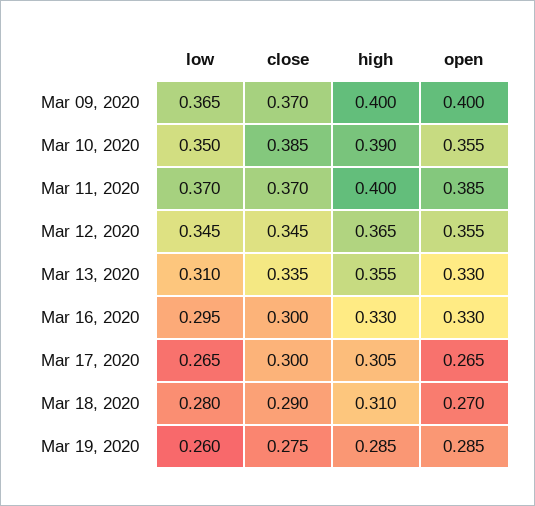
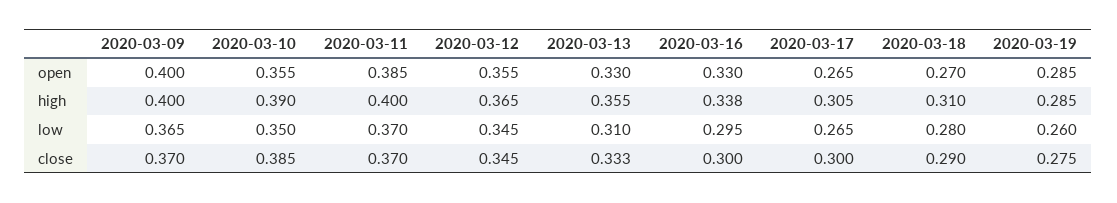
  {
    "low": {
      "Mar 09, 2020": 0.365,
      "Mar 10, 2020": 0.35,
      "Mar 11, 2020": 0.37,
      "Mar 12, 2020": 0.345,
      "Mar 13, 2020": 0.31,
      "Mar 16, 2020": 0.295,
      "Mar 17, 2020": 0.265,
      "Mar 18, 2020": 0.28,
      "Mar 19, 2020": 0.26
    },
    "close": {
      "Mar 09, 2020": 0.37,
      "Mar 10, 2020": 0.385,
      "Mar 11, 2020": 0.37,
      "Mar 12, 2020": 0.345,
-     "Mar 13, 2020": 0.335,
+     "Mar 13, 2020": 0.333,
      "Mar 16, 2020": 0.3,
      "Mar 17, 2020": 0.3,
      "Mar 18, 2020": 0.29,
      "Mar 19, 2020": 0.275
    },
    "high": {
      "Mar 09, 2020": 0.4,
      "Mar 10, 2020": 0.39,
      "Mar 11, 2020": 0.4,
      "Mar 12, 2020": 0.365,
      "Mar 13, 2020": 0.355,
-     "Mar 16, 2020": 0.33,
+     "Mar 16, 2020": 0.338,
      "Mar 17, 2020": 0.305,
      "Mar 18, 2020": 0.31,
      "Mar 19, 2020": 0.285
    },
    "open": {
      "Mar 09, 2020": 0.4,
      "Mar 10, 2020": 0.355,
      "Mar 11, 2020": 0.385,
      "Mar 12, 2020": 0.355,
      "Mar 13, 2020": 0.33,
      "Mar 16, 2020": 0.33,
      "Mar 17, 2020": 0.265,
      "Mar 18, 2020": 0.27,
      "Mar 19, 2020": 0.285
    }
  }

